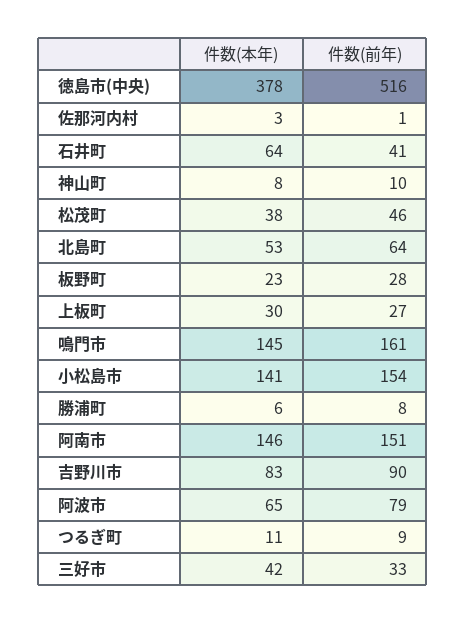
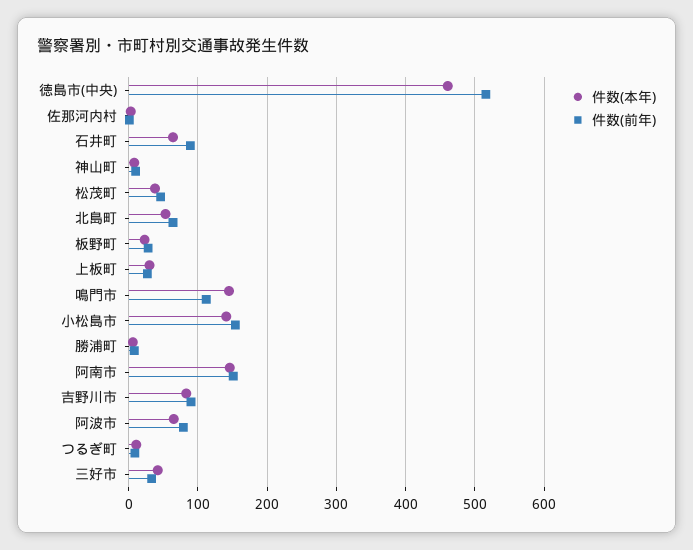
  {
    "件数(本年)": {
-     "徳島市(中央)": 378,
+     "徳島市(中央)": 460,
      "佐那河内村": 3,
      "石井町": 64,
      "神山町": 8,
      "松茂町": 38,
      "北島町": 53,
      "板野町": 23,
      "上板町": 30,
      "鳴門市": 145,
      "小松島市": 141,
      "勝浦町": 6,
      "阿南市": 146,
      "吉野川市": 83,
      "阿波市": 65,
      "つるぎ町": 11,
      "三好市": 42
    },
    "件数(前年)": {
      "徳島市(中央)": 516,
      "佐那河内村": 1,
-     "石井町": 41,
+     "石井町": 90,
      "神山町": 10,
      "松茂町": 46,
      "北島町": 64,
      "板野町": 28,
      "上板町": 27,
-     "鳴門市": 161,
+     "鳴門市": 110,
      "小松島市": 154,
      "勝浦町": 8,
      "阿南市": 151,
      "吉野川市": 90,
      "阿波市": 79,
      "つるぎ町": 9,
      "三好市": 33
    }
  }

